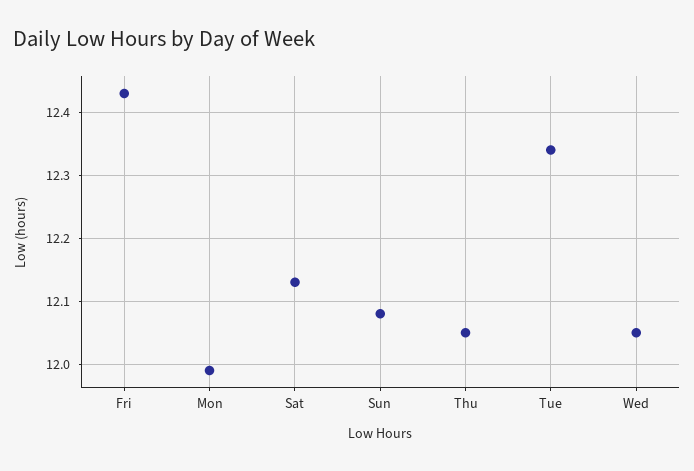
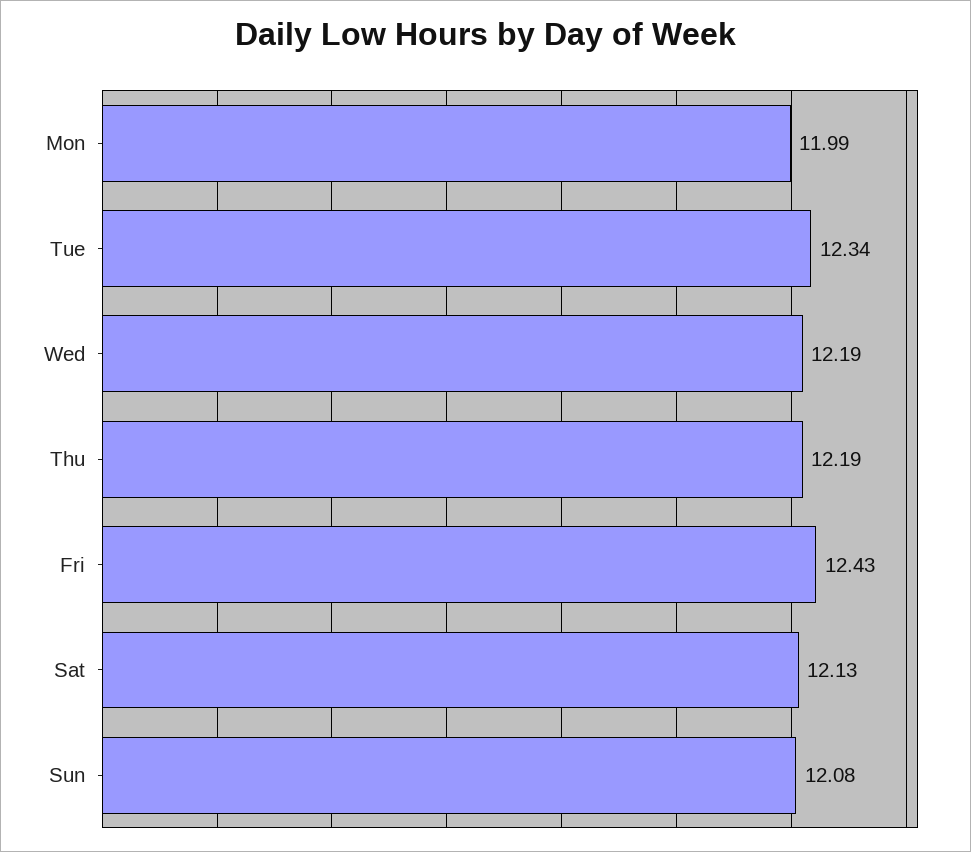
  {
    "Fri": 12.43,
    "Mon": 11.99,
    "Sat": 12.13,
    "Sun": 12.08,
-   "Thu": 12.05,
+   "Thu": 12.19,
    "Tue": 12.34,
-   "Wed": 12.05
+   "Wed": 12.19
  }

